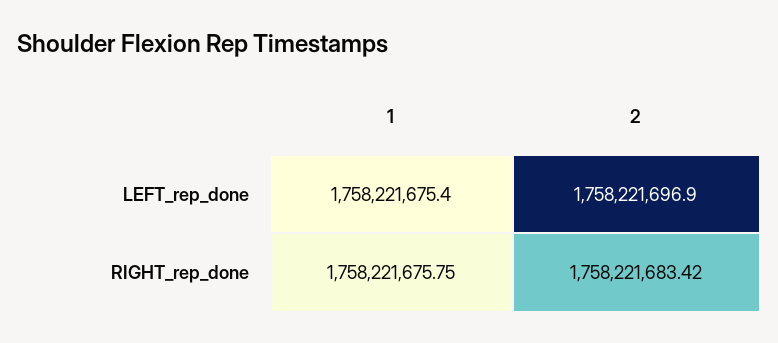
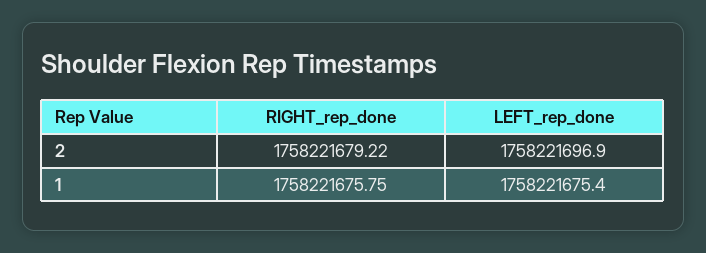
  {
    "1": {
      "LEFT_rep_done": 1758221675.4,
      "RIGHT_rep_done": 1758221675.75
    },
    "2": {
      "LEFT_rep_done": 1758221696.9,
-     "RIGHT_rep_done": 1758221683.42
+     "RIGHT_rep_done": 1758221679.22
    }
  }

